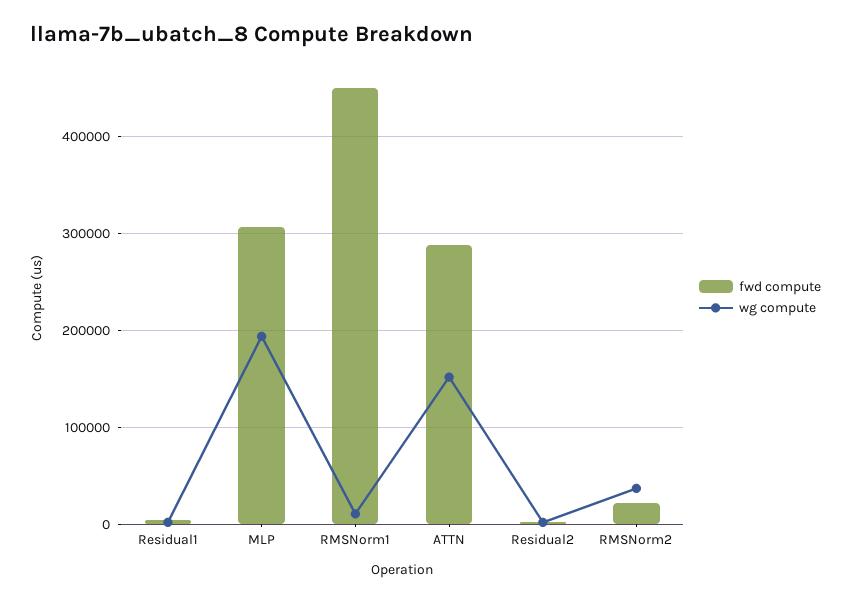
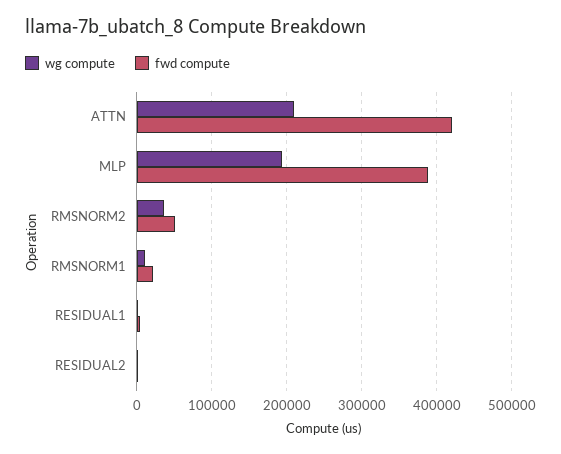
  {
    "fwd compute": {
      "Residual1": 0,
-     "MLP": 310000,
+     "MLP": 390000,
-     "RMSNorm1": 450000,
+     "RMSNorm1": 20000,
-     "ATTN": 290000,
+     "ATTN": 420000,
      "Residual2": 0,
-     "RMSNorm2": 20000
+     "RMSNorm2": 50000
    },
    "wg compute": {
      "Residual1": 0,
      "MLP": 190000,
      "RMSNorm1": 10000,
-     "ATTN": 150000,
+     "ATTN": 210000,
      "Residual2": 0,
      "RMSNorm2": 40000
    }
  }

